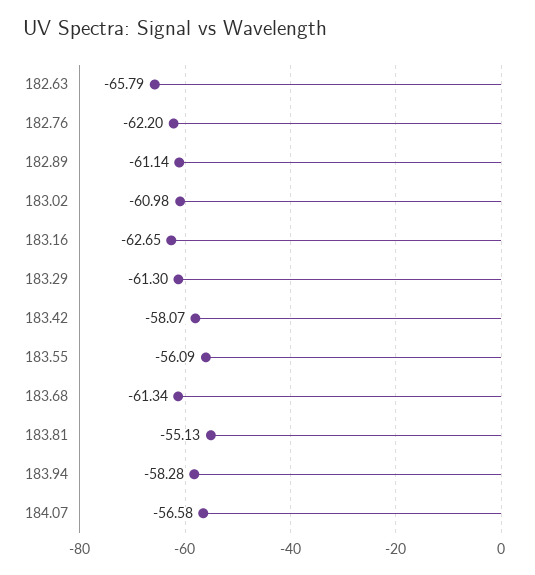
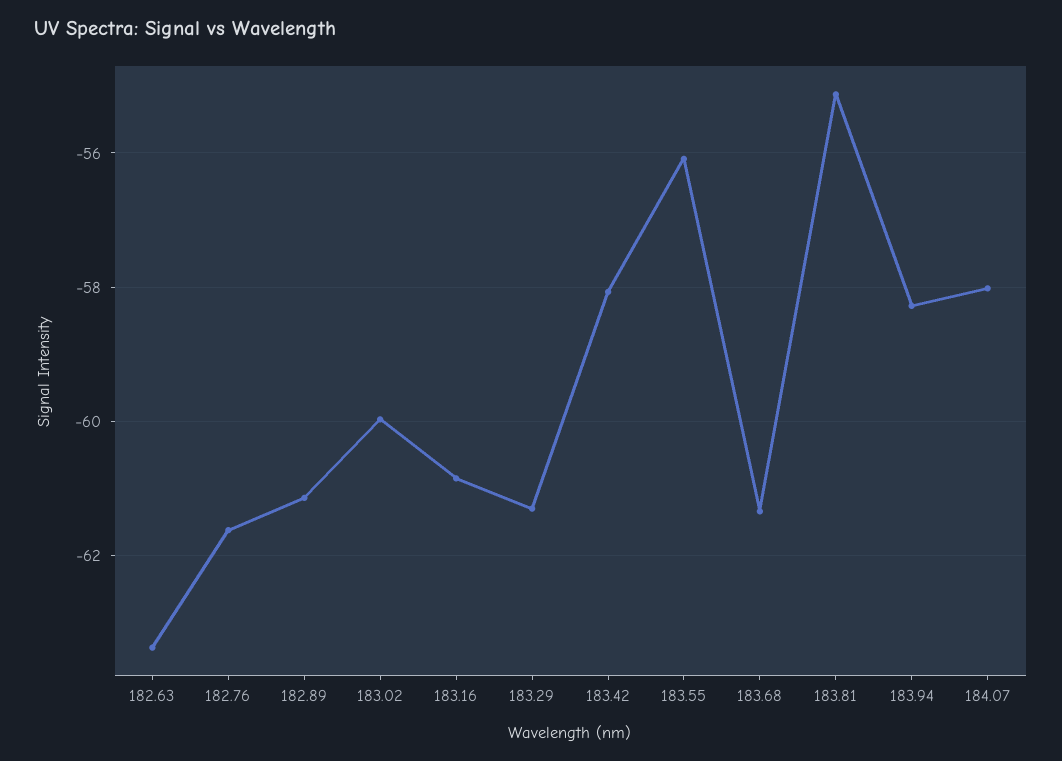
  {
-   "182.63": -65.79,
+   "182.63": -63.4,
-   "182.76": -62.2,
+   "182.76": -61.6,
    "182.89": -61.14,
-   "183.02": -60.98,
+   "183.02": -60,
-   "183.16": -62.65,
+   "183.16": -60.8,
    "183.29": -61.3,
    "183.42": -58.07,
    "183.55": -56.09,
    "183.68": -61.34,
    "183.81": -55.13,
    "183.94": -58.28,
-   "184.07": -56.58
+   "184.07": -58
  }

